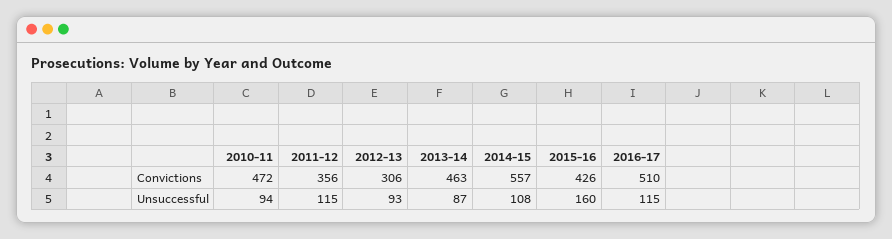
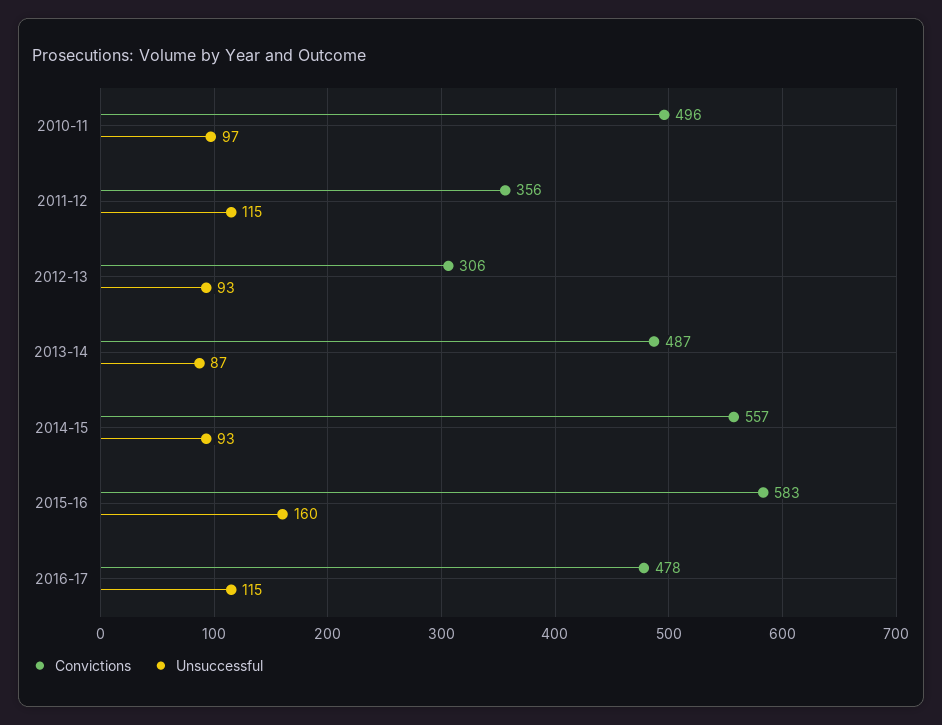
  {
    "Convictions": {
-     "2010-11": 472,
+     "2010-11": 496,
      "2011-12": 356,
      "2012-13": 306,
-     "2013-14": 463,
+     "2013-14": 487,
      "2014-15": 557,
-     "2015-16": 426,
+     "2015-16": 583,
-     "2016-17": 510
+     "2016-17": 478
    },
    "Unsuccessful": {
-     "2010-11": 94,
+     "2010-11": 97,
      "2011-12": 115,
      "2012-13": 93,
      "2013-14": 87,
-     "2014-15": 108,
+     "2014-15": 93,
      "2015-16": 160,
      "2016-17": 115
    }
  }

